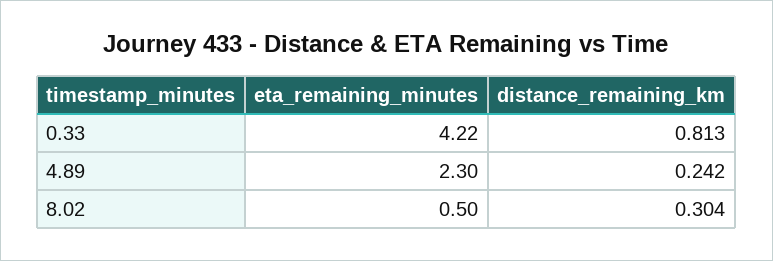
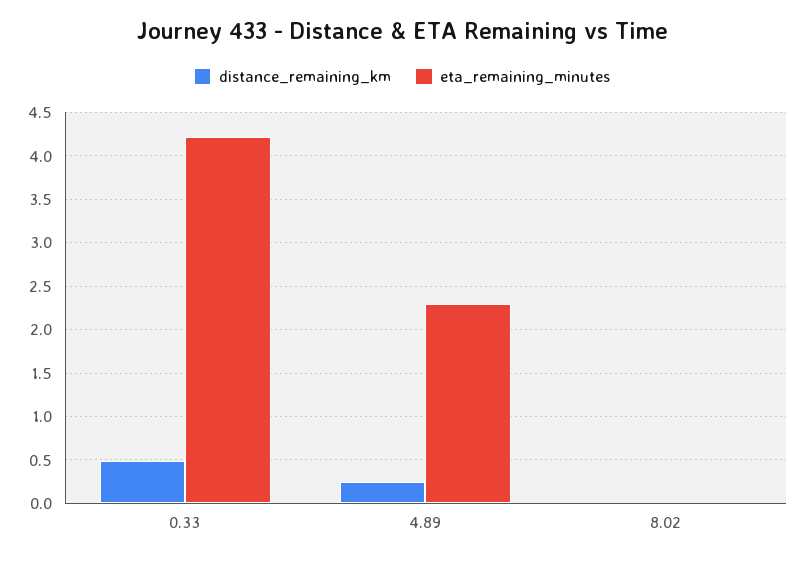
  {
    "eta_remaining_minutes": {
      "0.33": 4.22,
      "4.89": 2.3,
-     "8.02": 0.5
+     "8.02": 0
    },
    "distance_remaining_km": {
-     "0.33": 0.813,
+     "0.33": 0.5,
      "4.89": 0.242,
-     "8.02": 0.304
+     "8.02": 0
    }
  }

